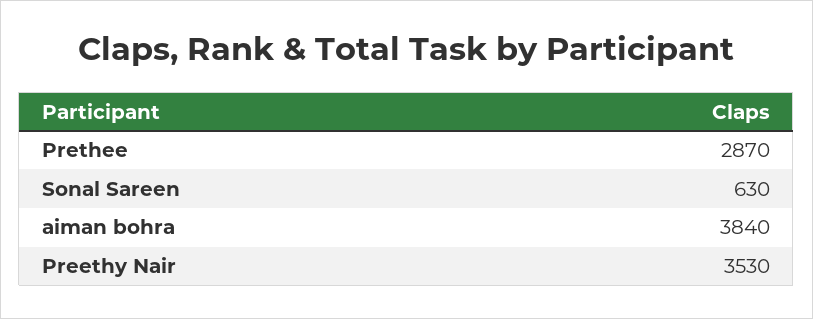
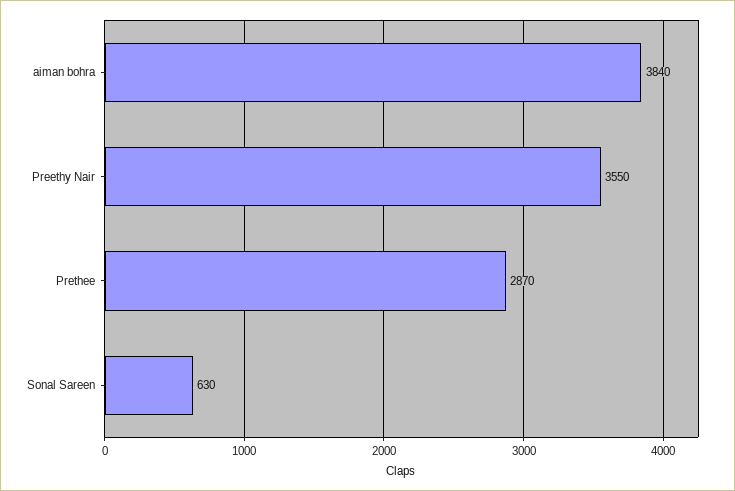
  {
    "Prethee": 2870,
    "Sonal Sareen": 630,
    "aiman bohra": 3840,
-   "Preethy Nair": 3530
+   "Preethy Nair": 3550
  }

